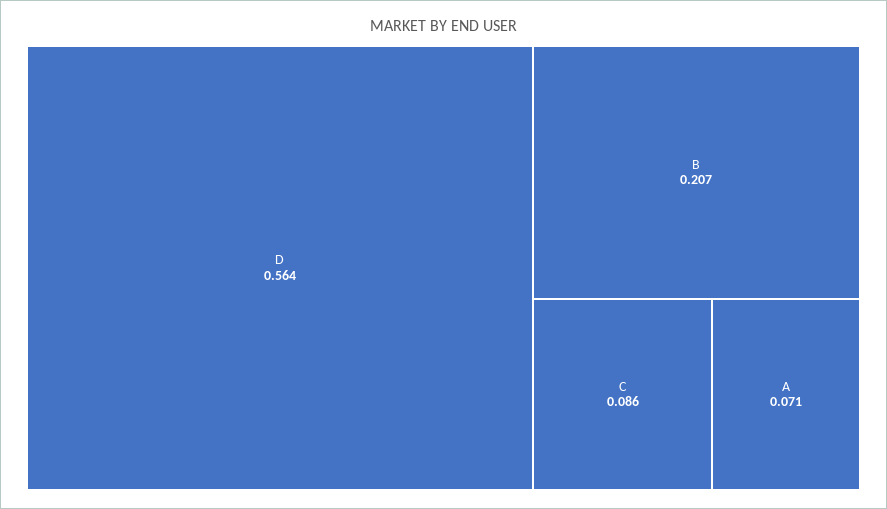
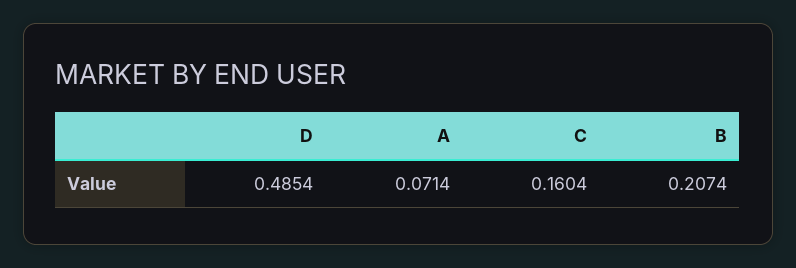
  {
-   "D": 0.564,
+   "D": 0.4854,
    "B": 0.2074,
-   "C": 0.086,
+   "C": 0.1604,
    "A": 0.0714
  }

